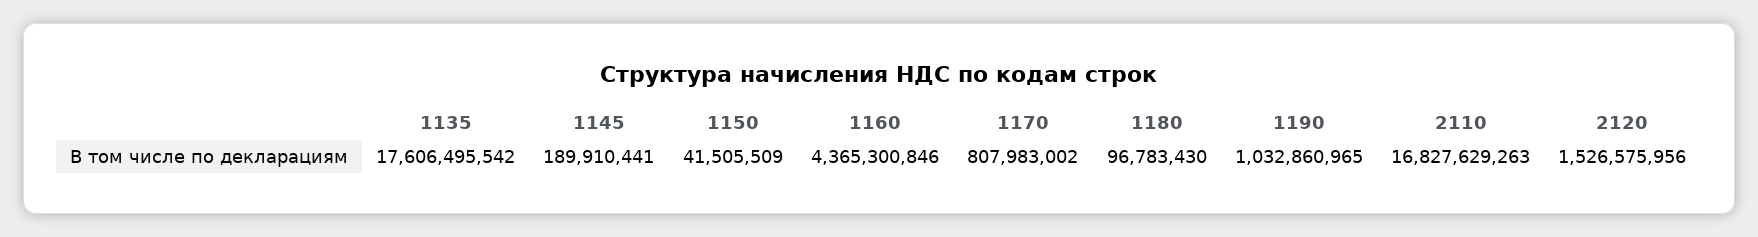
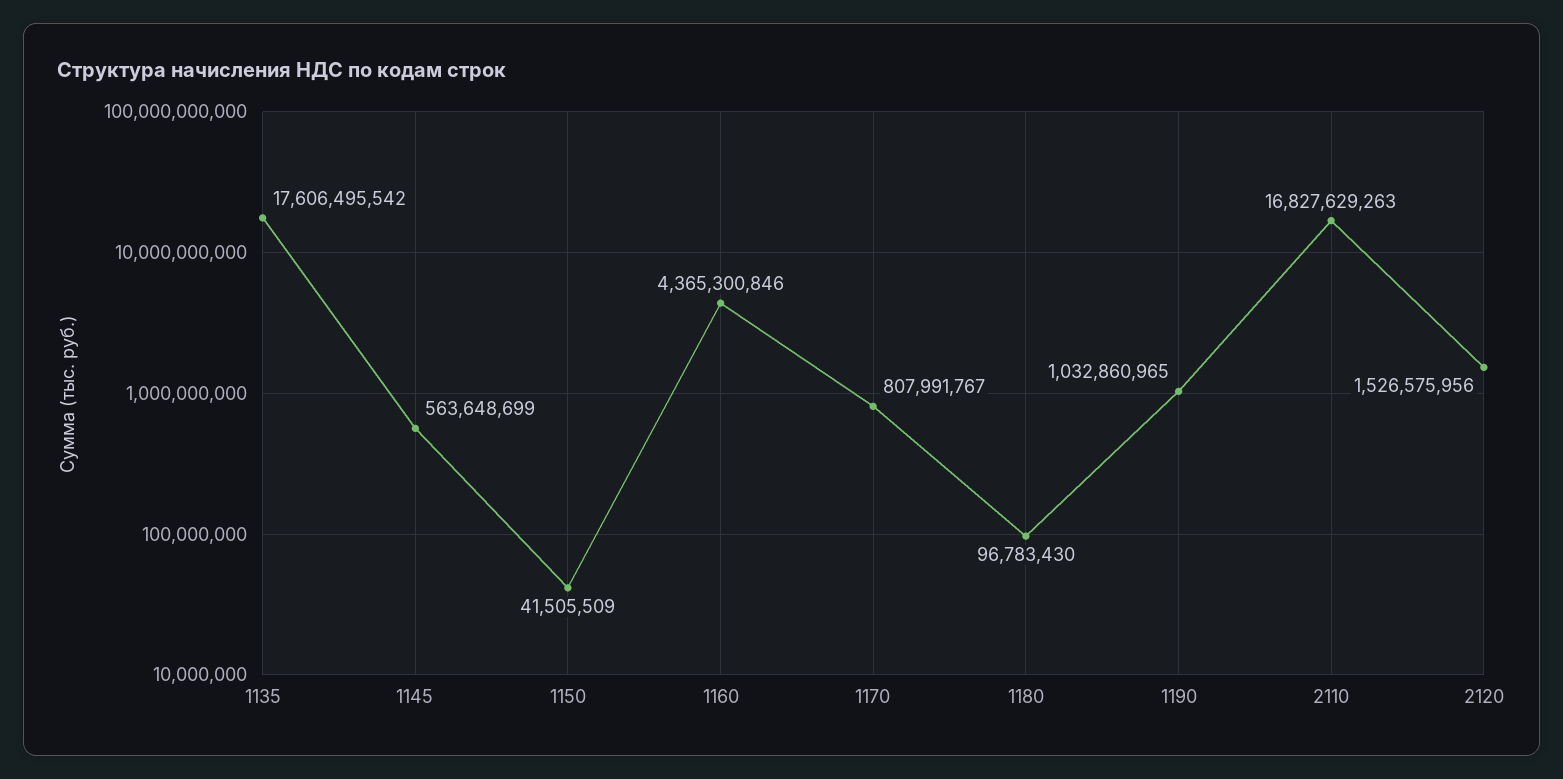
  {
    "1135": 17606495542,
-   "1145": 189910441,
+   "1145": 563648699,
    "1150": 41505509,
    "1160": 4365300846,
-   "1170": 807983002,
+   "1170": 807991767,
    "1180": 96783430,
    "1190": 1032860965,
    "2110": 16827629263,
    "2120": 1526575956
  }

